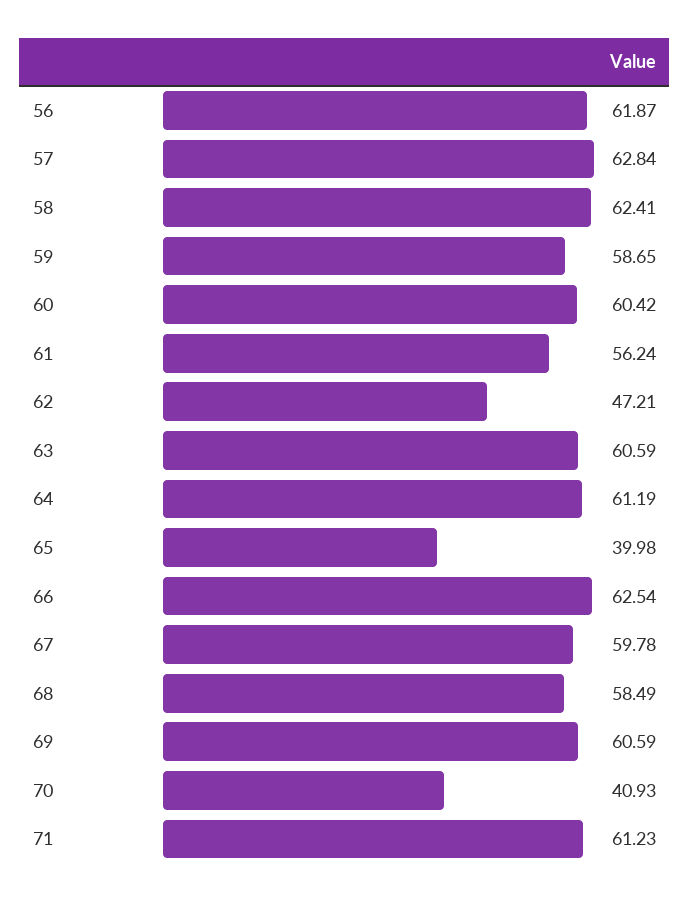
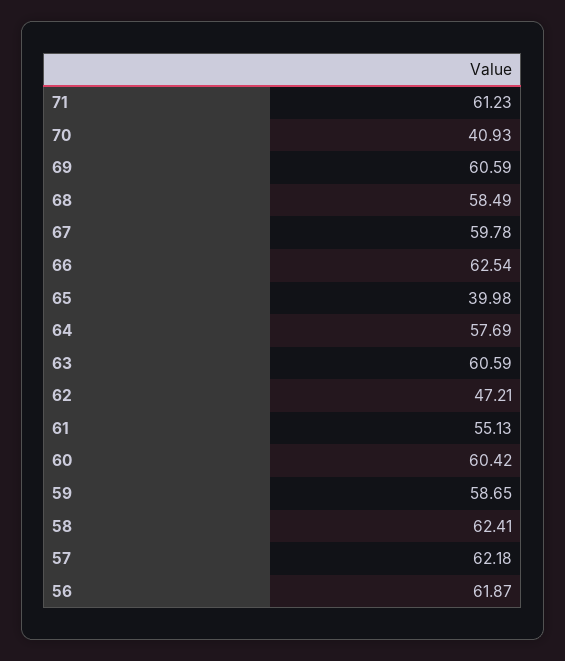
  {
    "56": 61.87,
-   "57": 62.84,
+   "57": 62.18,
    "58": 62.41,
    "59": 58.65,
    "60": 60.42,
-   "61": 56.24,
+   "61": 55.13,
    "62": 47.21,
    "63": 60.59,
-   "64": 61.19,
+   "64": 57.69,
    "65": 39.98,
    "66": 62.54,
    "67": 59.78,
    "68": 58.49,
    "69": 60.59,
    "70": 40.93,
    "71": 61.23
  }

